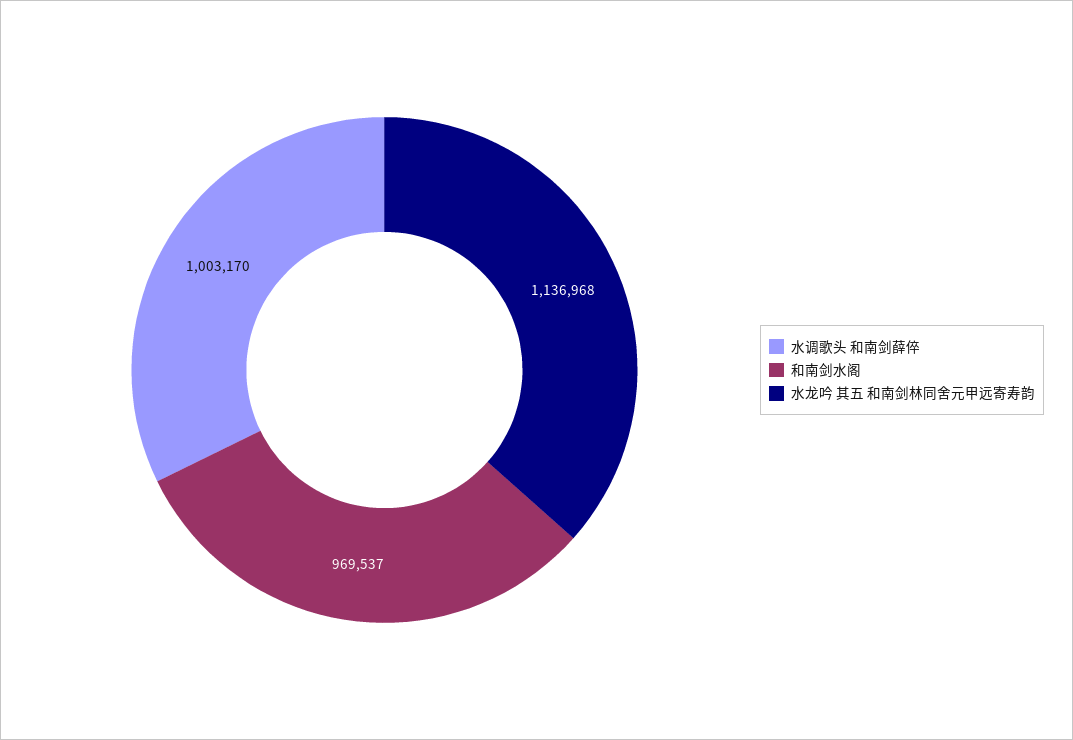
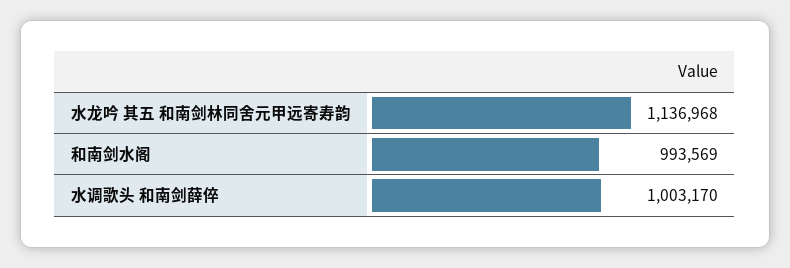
  {
    "水调歌头 和南剑薛倅": 1003170,
-   "和南剑水阁": 969537,
+   "和南剑水阁": 993569,
    "水龙吟 其五 和南剑林同舍元甲远寄寿韵": 1136968
  }

